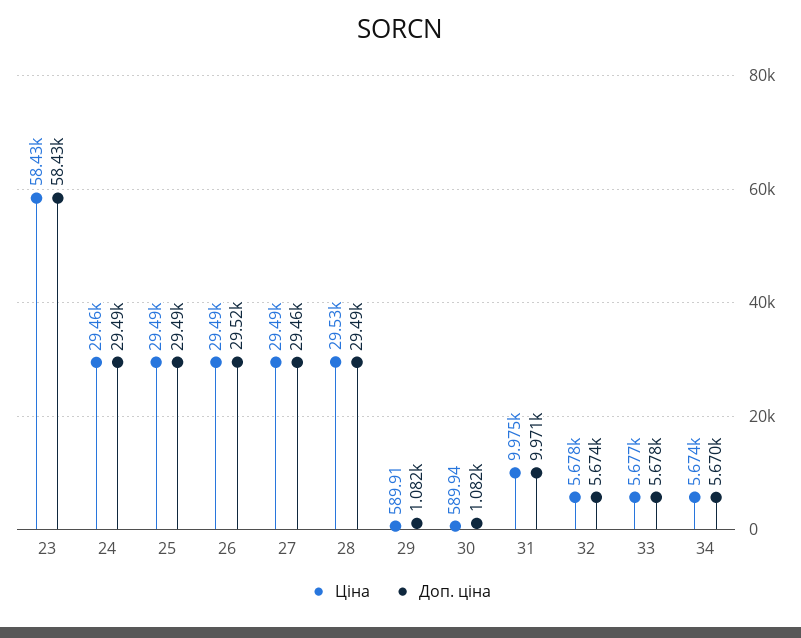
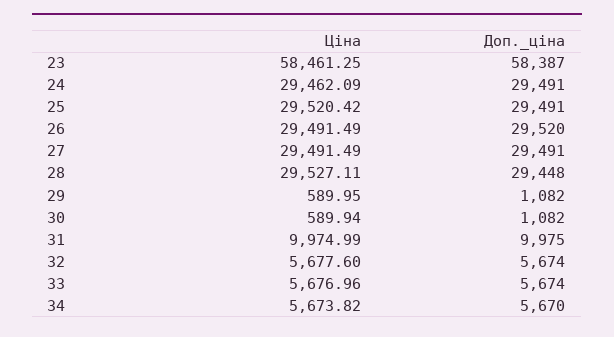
  {
    "Ціна": {
-     "23": 58430,
+     "23": 58461.25,
      "24": 29462.09,
-     "25": 29490,
+     "25": 29520.42,
      "26": 29491.49,
      "27": 29491.49,
      "28": 29527.11,
-     "29": 589.91,
+     "29": 589.95,
      "30": 589.94,
      "31": 9974.99,
      "32": 5677.6,
      "33": 5676.96,
      "34": 5673.82
    },
    "Доп. ціна": {
-     "23": 58430,
+     "23": 58387,
      "24": 29491,
      "25": 29491,
      "26": 29520,
-     "27": 29460,
+     "27": 29491,
-     "28": 29490,
+     "28": 29448,
      "29": 1082,
      "30": 1082,
-     "31": 9971,
+     "31": 9975,
      "32": 5674,
-     "33": 5678,
+     "33": 5674,
      "34": 5670
    }
  }

